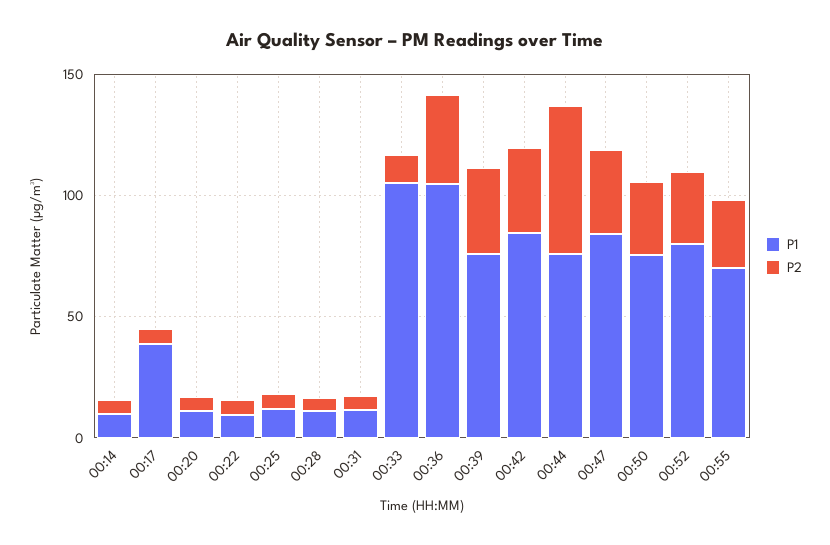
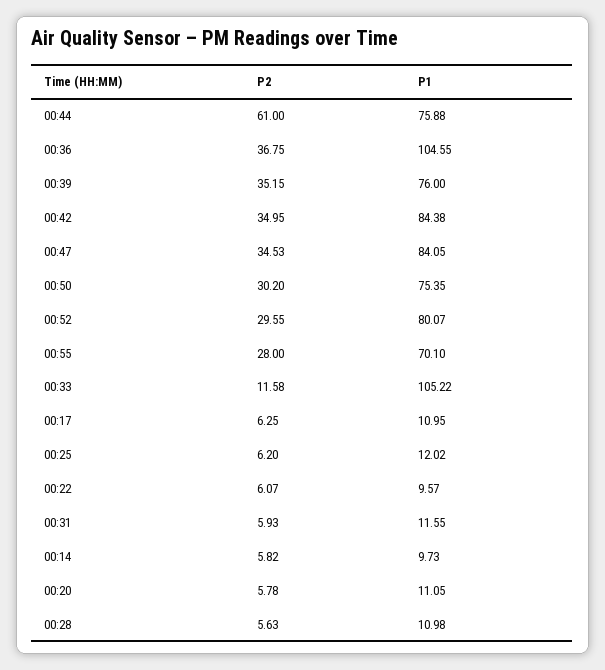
  {
    "P1": {
      "00:14": 9.73,
-     "00:17": 40,
+     "00:17": 10.95,
      "00:20": 11.05,
      "00:22": 9.57,
      "00:25": 12.02,
      "00:28": 10.98,
      "00:31": 11.55,
      "00:33": 105.22,
      "00:36": 104.55,
      "00:39": 76,
      "00:42": 84.38,
      "00:44": 75.88,
      "00:47": 84.05,
      "00:50": 75.35,
      "00:52": 80.07,
      "00:55": 70.1
    },
    "P2": {
      "00:14": 5.82,
      "00:17": 6.25,
      "00:20": 5.78,
      "00:22": 6.07,
      "00:25": 6.2,
      "00:28": 5.63,
      "00:31": 5.93,
      "00:33": 11.58,
      "00:36": 36.75,
      "00:39": 35.15,
      "00:42": 34.95,
      "00:44": 61,
      "00:47": 34.53,
      "00:50": 30.2,
      "00:52": 29.55,
      "00:55": 28
    }
  }

